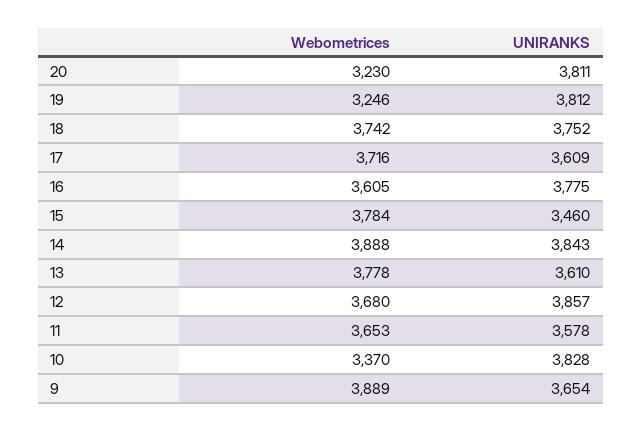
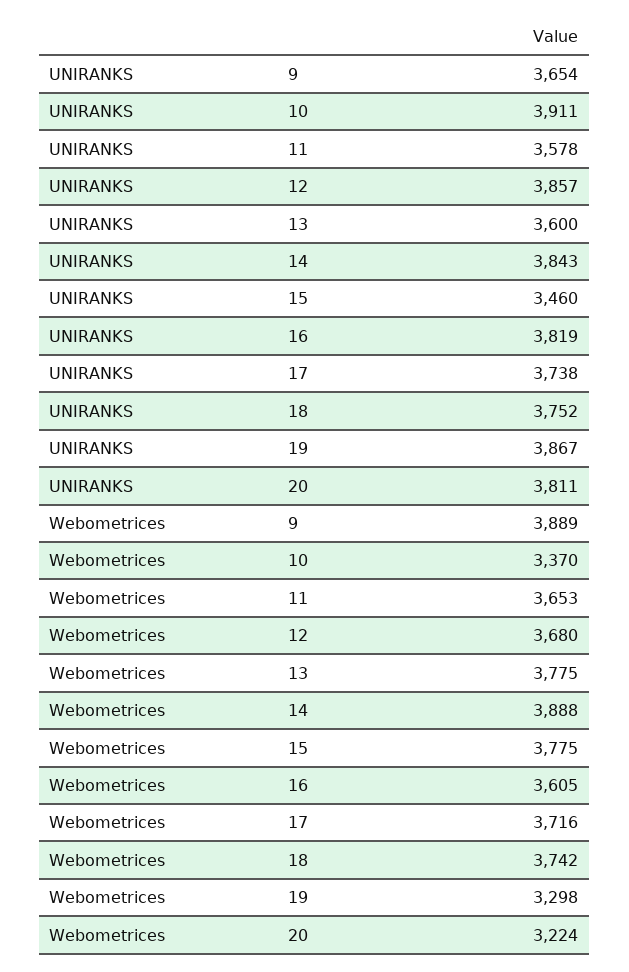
  {
    "Webometrices": {
-     "20": 3230,
+     "20": 3224,
-     "19": 3246,
+     "19": 3298,
      "18": 3742,
      "17": 3716,
      "16": 3605,
-     "15": 3784,
+     "15": 3775,
      "14": 3888,
-     "13": 3778,
+     "13": 3775,
      "12": 3680,
      "11": 3653,
      "10": 3370,
      "9": 3889
    },
    "UNIRANKS": {
      "20": 3811,
-     "19": 3812,
+     "19": 3867,
      "18": 3752,
-     "17": 3609,
+     "17": 3738,
-     "16": 3775,
+     "16": 3819,
      "15": 3460,
      "14": 3843,
-     "13": 3610,
+     "13": 3600,
      "12": 3857,
      "11": 3578,
-     "10": 3828,
+     "10": 3911,
      "9": 3654
    }
  }

